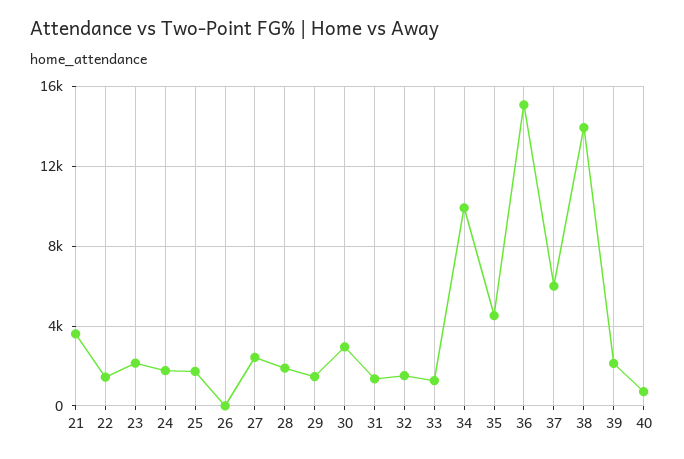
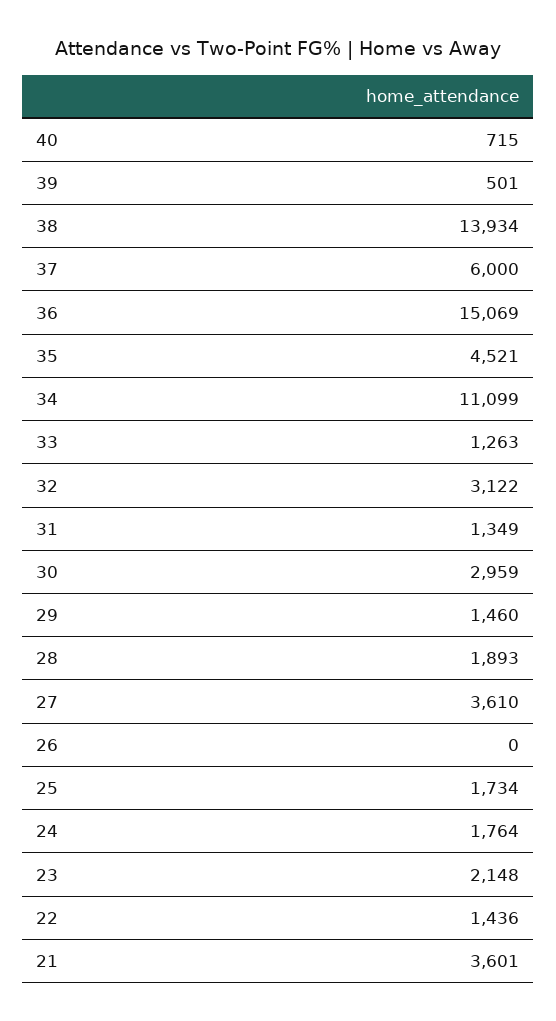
  {
    "21": 3601,
    "22": 1436,
    "23": 2148,
    "24": 1764,
    "25": 1734,
    "26": 0,
-   "27": 2500,
+   "27": 3610,
    "28": 1893,
    "29": 1460,
    "30": 2959,
    "31": 1349,
-   "32": 1500,
+   "32": 3122,
    "33": 1263,
-   "34": 10000,
+   "34": 11099,
    "35": 4521,
    "36": 15069,
    "37": 6000,
    "38": 13934,
-   "39": 2000,
+   "39": 501,
    "40": 715
  }

